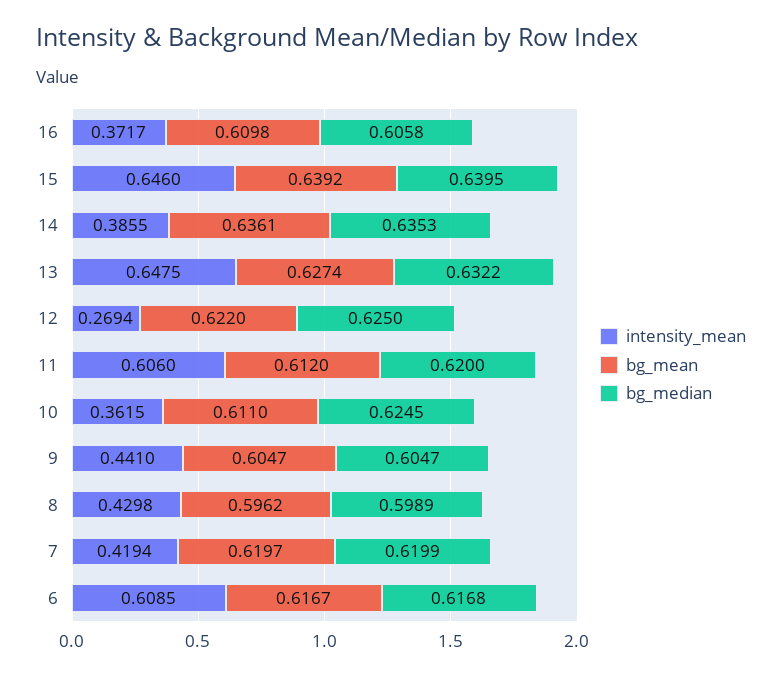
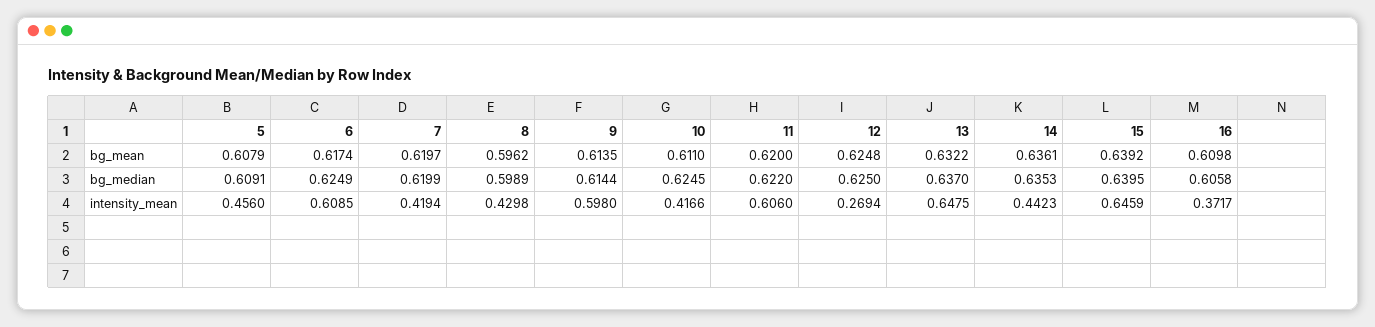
  {
    "intensity_mean": {
      "16": 0.3717,
-     "15": 0.646,
+     "15": 0.6459,
-     "14": 0.3855,
+     "14": 0.4423,
      "13": 0.6475,
      "12": 0.2694,
      "11": 0.606,
-     "10": 0.3615,
+     "10": 0.4166,
-     "9": 0.441,
+     "9": 0.598,
      "8": 0.4298,
      "7": 0.4194,
-     "6": 0.6085
+     "6": 0.6085,
+     "5": 0.456
    },
    "bg_mean": {
      "16": 0.6098,
      "15": 0.6392,
      "14": 0.6361,
-     "13": 0.6274,
+     "13": 0.6322,
-     "12": 0.622,
+     "12": 0.6248,
-     "11": 0.612,
+     "11": 0.62,
      "10": 0.611,
-     "9": 0.6047,
+     "9": 0.6135,
      "8": 0.5962,
      "7": 0.6197,
-     "6": 0.6167
+     "6": 0.6174,
+     "5": 0.6079
    },
    "bg_median": {
      "16": 0.6058,
      "15": 0.6395,
      "14": 0.6353,
-     "13": 0.6322,
+     "13": 0.637,
      "12": 0.625,
-     "11": 0.62,
+     "11": 0.622,
      "10": 0.6245,
-     "9": 0.6047,
+     "9": 0.6144,
      "8": 0.5989,
      "7": 0.6199,
-     "6": 0.6168
+     "6": 0.6249,
+     "5": 0.6091
    }
  }

